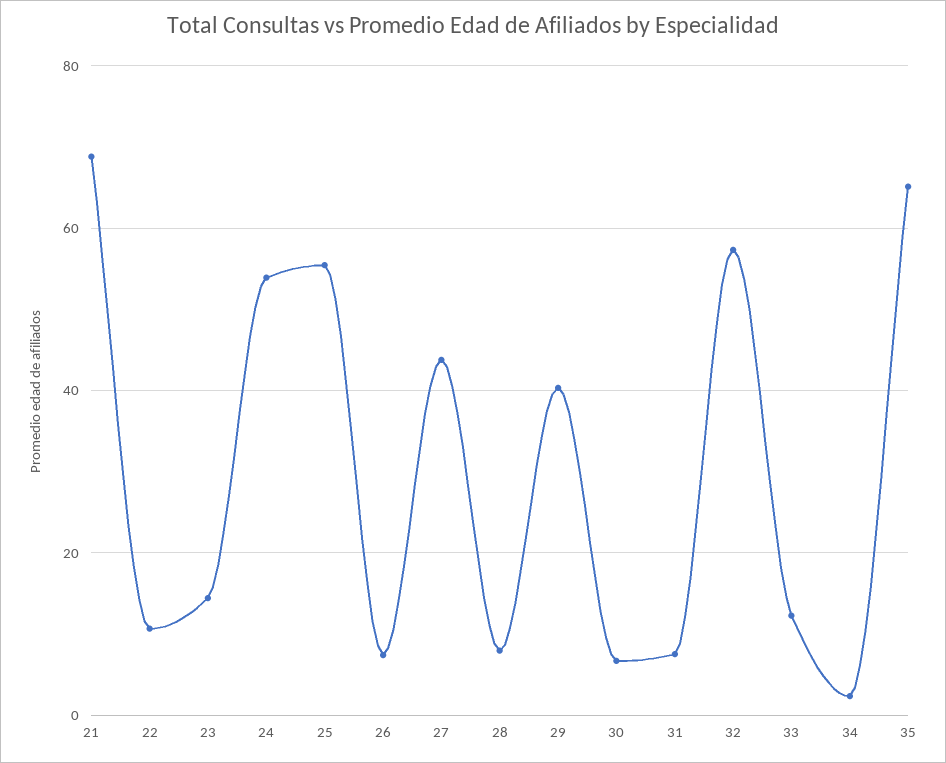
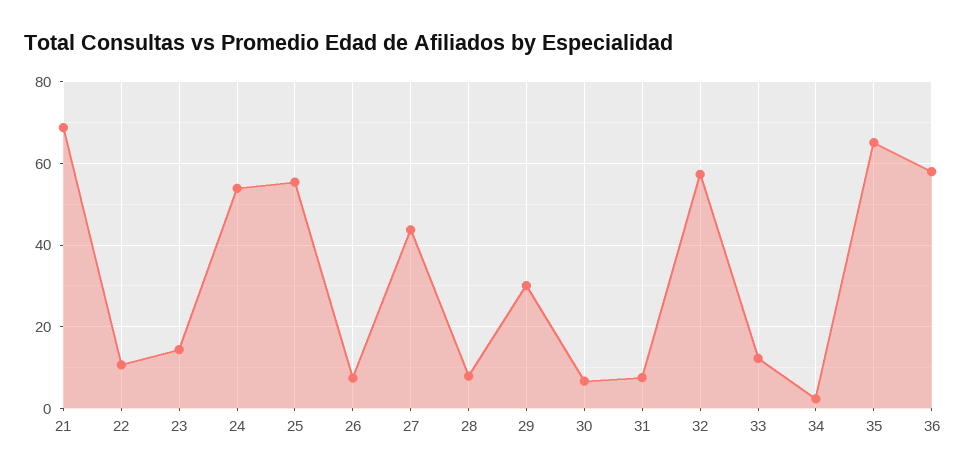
  {
    "21": 68,
    "22": 10,
    "23": 14,
    "24": 54,
    "25": 56,
    "26": 8,
    "27": 44,
    "28": 8,
-   "29": 40,
+   "29": 30,
    "30": 6,
    "31": 8,
    "32": 58,
    "33": 12,
    "34": 2,
-   "35": 66
+   "35": 66,
+   "36": 58
  }

